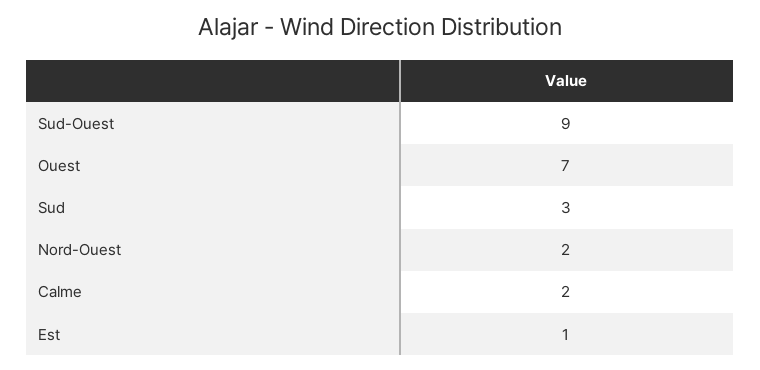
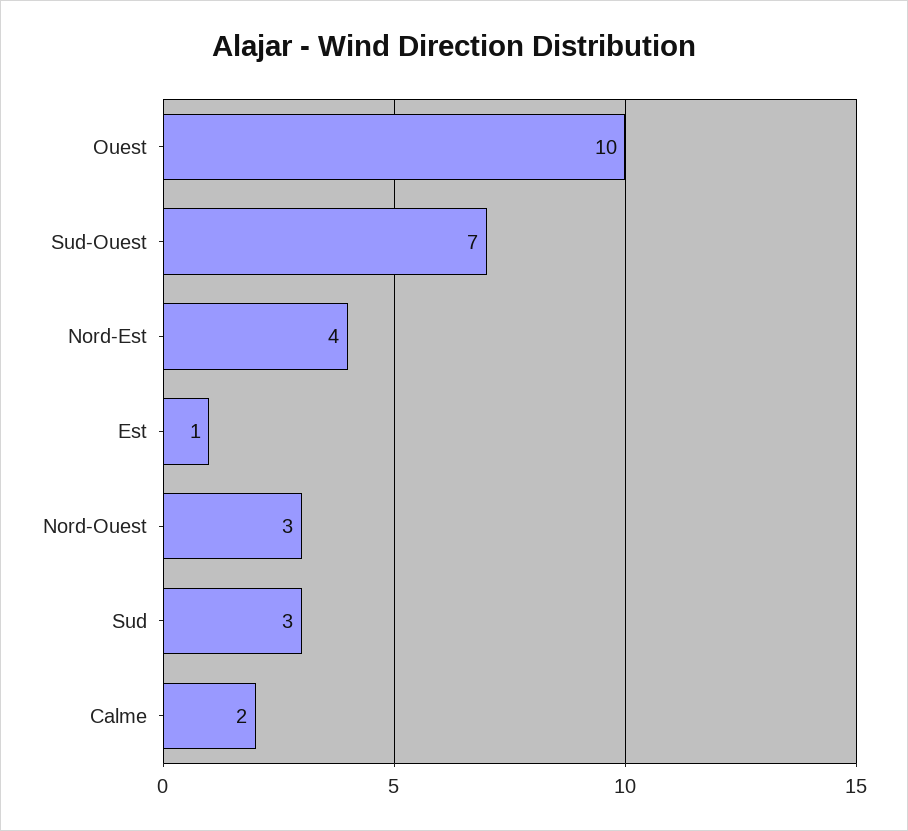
  {
-   "Sud-Ouest": 9,
+   "Sud-Ouest": 7,
-   "Ouest": 7,
+   "Ouest": 10,
    "Sud": 3,
-   "Nord-Ouest": 2,
+   "Nord-Ouest": 3,
    "Calme": 2,
-   "Est": 1
+   "Est": 1,
+   "Nord-Est": 4
  }

